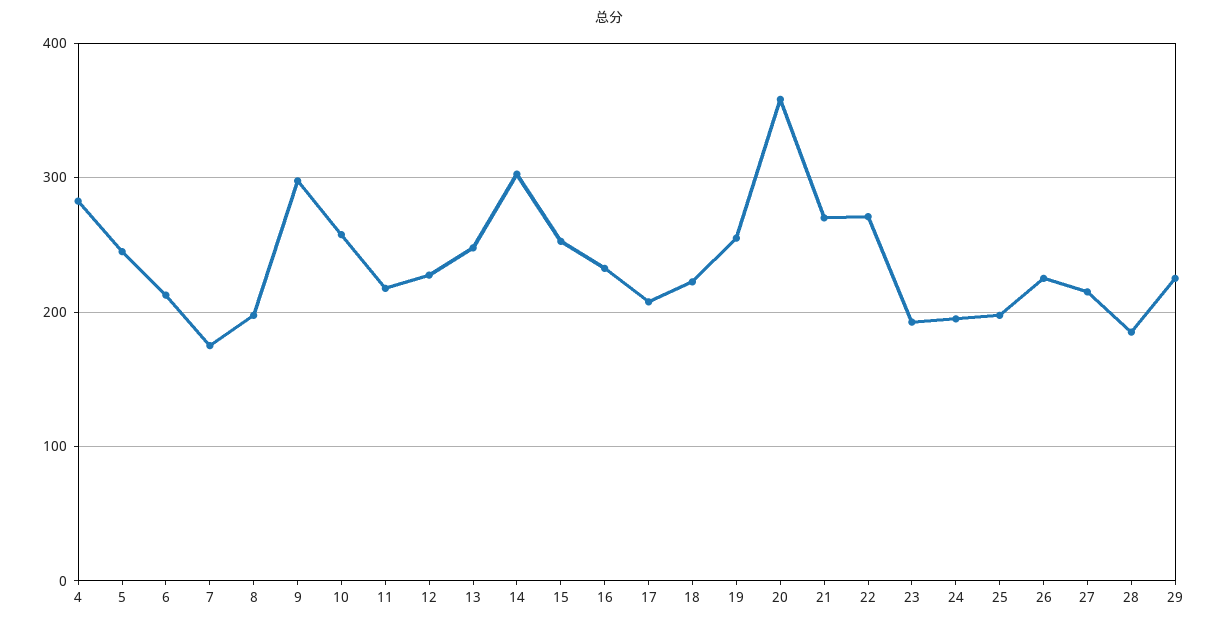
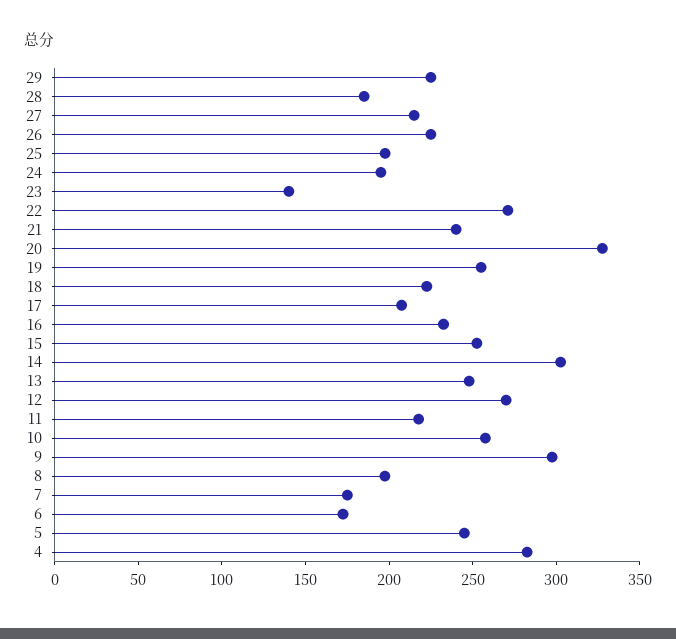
  {
    "4": 280,
    "5": 250,
-   "6": 210,
+   "6": 170,
    "7": 180,
    "8": 200,
    "9": 300,
    "10": 260,
    "11": 220,
-   "12": 230,
+   "12": 270,
    "13": 250,
    "14": 300,
    "15": 250,
    "16": 230,
    "17": 210,
    "18": 220,
    "19": 260,
-   "20": 360,
+   "20": 330,
-   "21": 270,
+   "21": 240,
    "22": 270,
-   "23": 190,
+   "23": 140,
    "24": 200,
    "25": 200,
    "26": 230,
    "27": 220,
    "28": 190,
    "29": 230
  }

